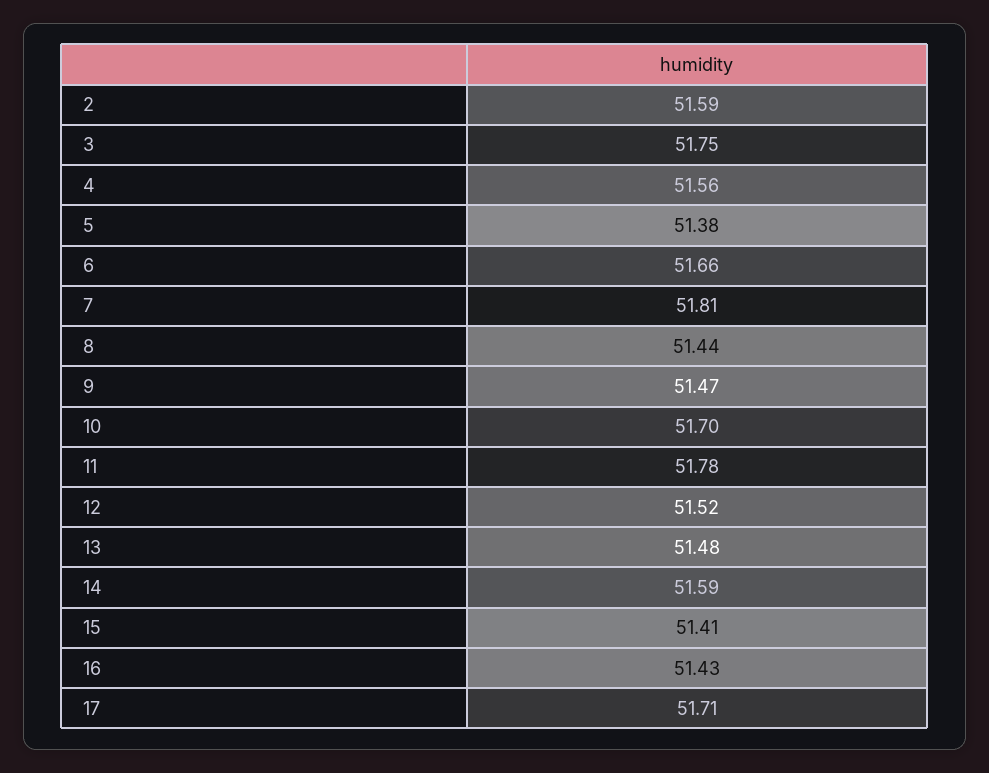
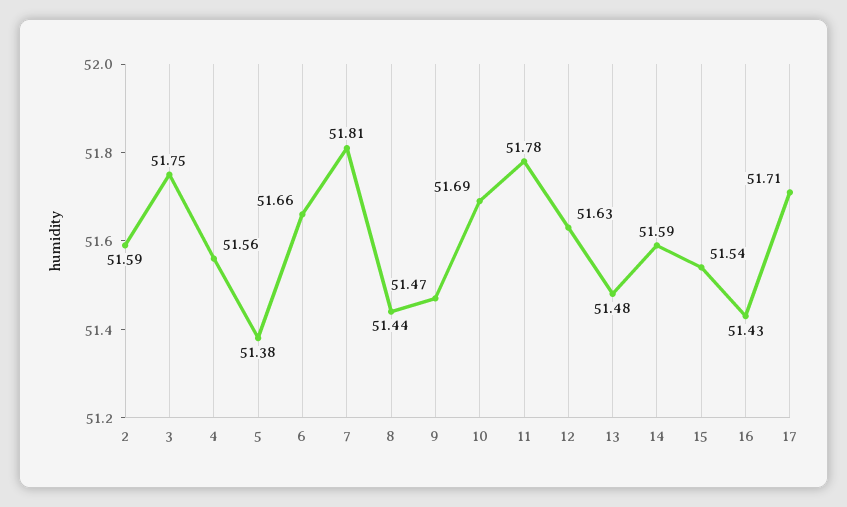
  {
    "2": 51.59,
    "3": 51.75,
    "4": 51.56,
    "5": 51.38,
    "6": 51.66,
    "7": 51.81,
    "8": 51.44,
    "9": 51.47,
-   "10": 51.7,
+   "10": 51.69,
    "11": 51.78,
-   "12": 51.52,
+   "12": 51.63,
    "13": 51.48,
    "14": 51.59,
-   "15": 51.41,
+   "15": 51.54,
    "16": 51.43,
    "17": 51.71
  }

